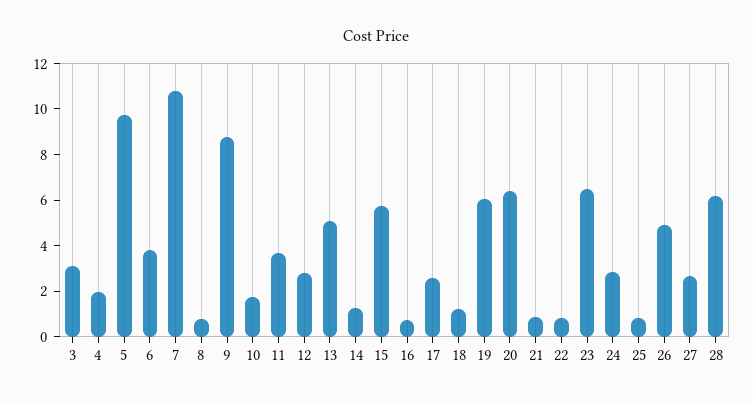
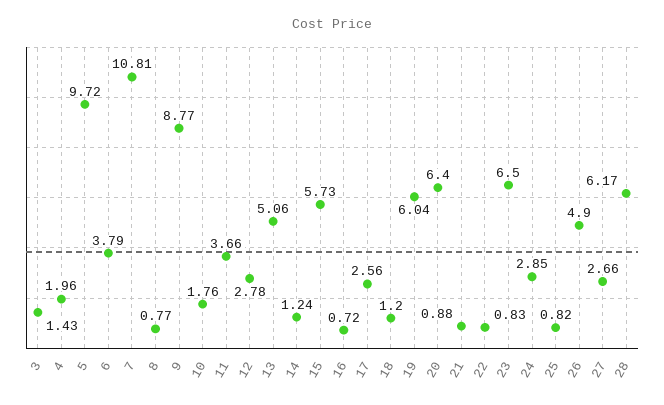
  {
-   "3": 3,
+   "3": 1.43,
    "4": 1.96,
    "5": 9.72,
    "6": 3.79,
    "7": 10.81,
    "8": 0.77,
    "9": 8.77,
    "10": 1.76,
    "11": 3.66,
    "12": 2.78,
    "13": 5.06,
    "14": 1.24,
    "15": 5.73,
    "16": 0.72,
    "17": 2.56,
    "18": 1.2,
    "19": 6.04,
    "20": 6.4,
    "21": 0.88,
    "22": 0.83,
    "23": 6.5,
    "24": 2.85,
    "25": 0.82,
    "26": 4.9,
    "27": 2.66,
    "28": 6.17
  }

